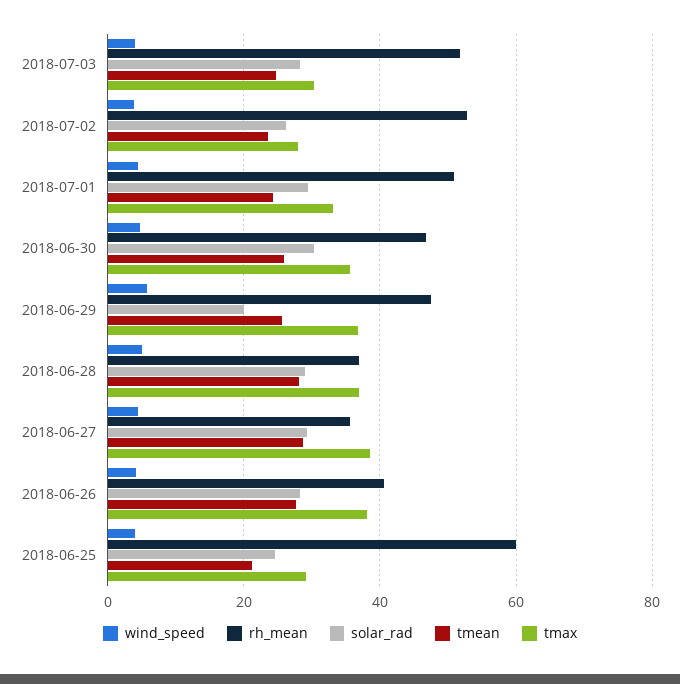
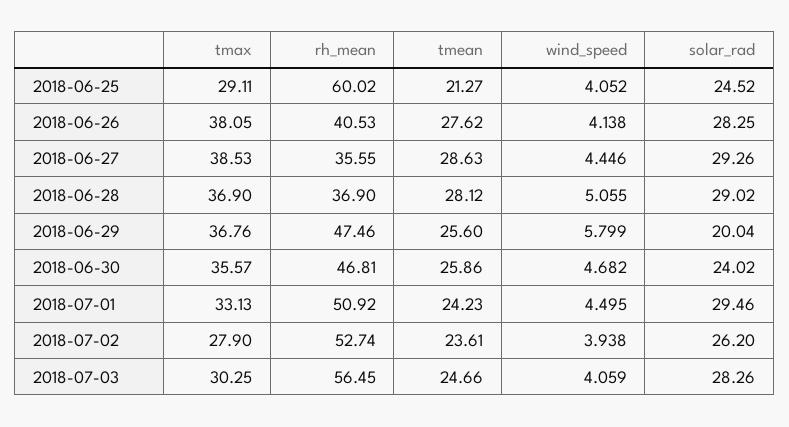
  {
    "wind_speed": {
      "2018-07-03": 4.059,
      "2018-07-02": 3.938,
      "2018-07-01": 4.495,
      "2018-06-30": 4.682,
      "2018-06-29": 5.799,
      "2018-06-28": 5.055,
      "2018-06-27": 4.446,
      "2018-06-26": 4.138,
      "2018-06-25": 4.052
    },
    "rh_mean": {
-     "2018-07-03": 52,
+     "2018-07-03": 56.45,
      "2018-07-02": 52.74,
      "2018-07-01": 50.92,
      "2018-06-30": 46.81,
      "2018-06-29": 47.46,
      "2018-06-28": 36.9,
      "2018-06-27": 35.55,
      "2018-06-26": 40.53,
      "2018-06-25": 60.02
    },
    "solar_rad": {
      "2018-07-03": 28.26,
      "2018-07-02": 26.2,
      "2018-07-01": 29.46,
-     "2018-06-30": 30,
+     "2018-06-30": 24.02,
      "2018-06-29": 20.04,
      "2018-06-28": 29.02,
      "2018-06-27": 29.26,
      "2018-06-26": 28.25,
      "2018-06-25": 24.52
    },
    "tmean": {
      "2018-07-03": 24.66,
      "2018-07-02": 23.61,
      "2018-07-01": 24.23,
      "2018-06-30": 25.86,
      "2018-06-29": 25.6,
      "2018-06-28": 28.12,
      "2018-06-27": 28.63,
      "2018-06-26": 27.62,
      "2018-06-25": 21.27
    },
    "tmax": {
      "2018-07-03": 30.25,
      "2018-07-02": 27.9,
      "2018-07-01": 33.13,
      "2018-06-30": 35.57,
      "2018-06-29": 36.76,
      "2018-06-28": 36.9,
      "2018-06-27": 38.53,
      "2018-06-26": 38.05,
      "2018-06-25": 29.11
    }
  }

